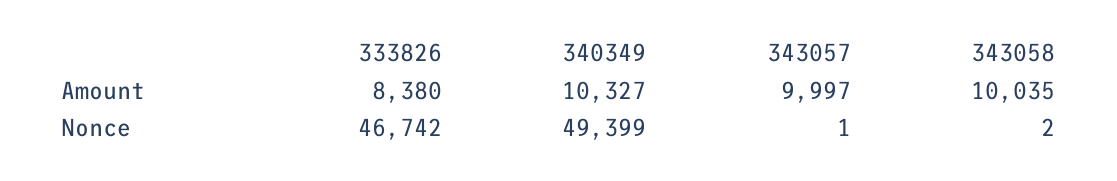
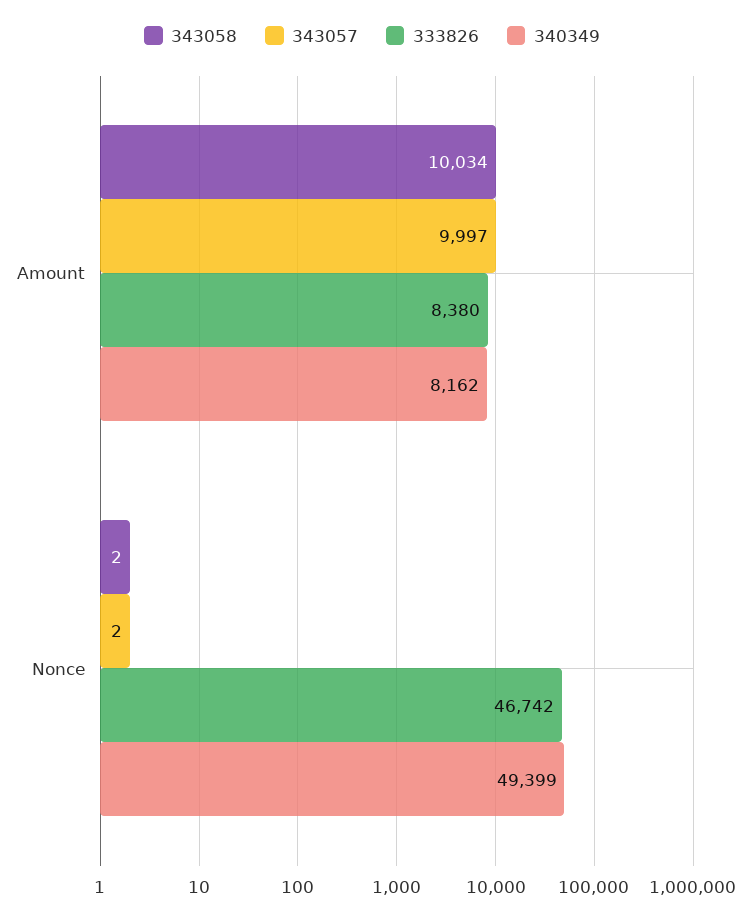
  {
    "333826": {
      "Amount": 8380,
      "Nonce": 46742
    },
    "340349": {
-     "Amount": 10327,
+     "Amount": 8162,
      "Nonce": 49399
    },
    "343057": {
      "Amount": 9997,
-     "Nonce": 1
+     "Nonce": 2
    },
    "343058": {
-     "Amount": 10035,
+     "Amount": 10034,
      "Nonce": 2
    }
  }

